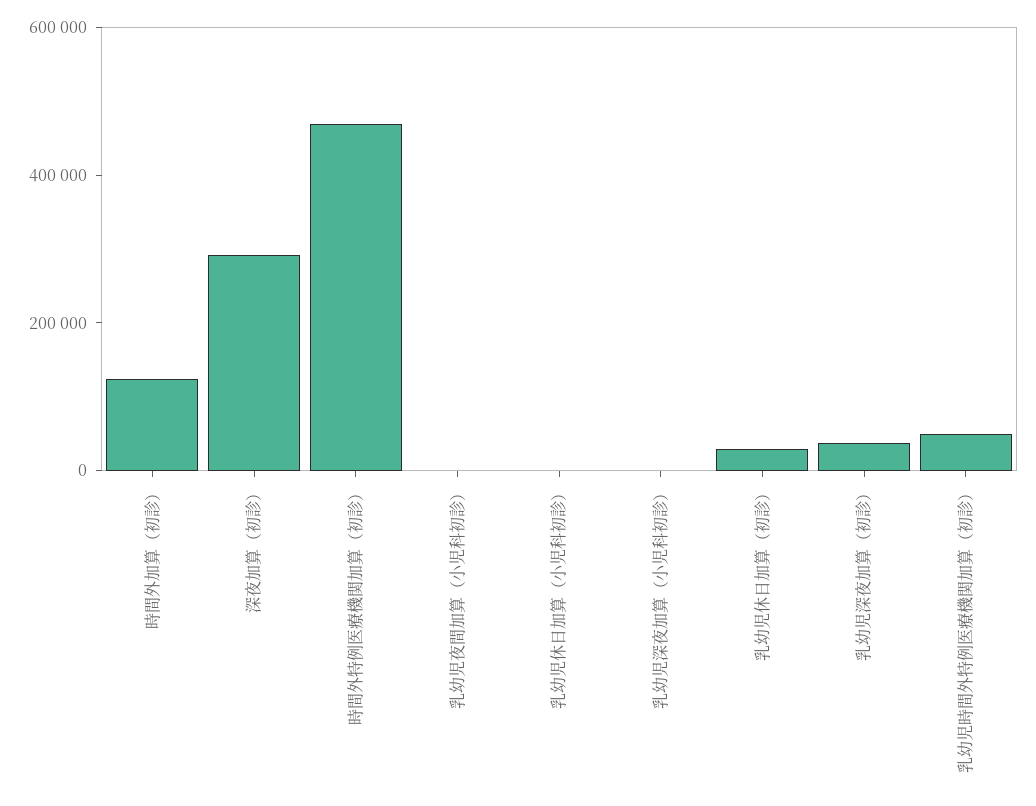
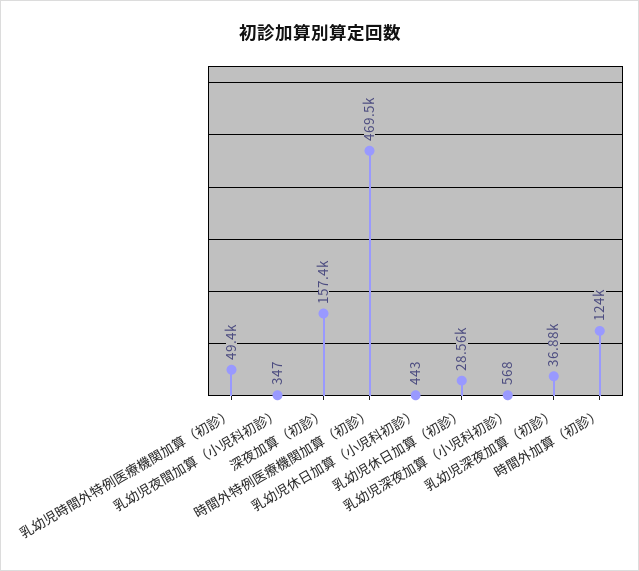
  {
    "時間外加算（初診）": 124000,
-   "深夜加算（初診）": 300000,
+   "深夜加算（初診）": 157400,
    "時間外特例医療機関加算（初診）": 469500,
    "乳幼児夜間加算（小児科初診）": 347,
    "乳幼児休日加算（小児科初診）": 443,
    "乳幼児深夜加算（小児科初診）": 568,
    "乳幼児休日加算（初診）": 28560,
    "乳幼児深夜加算（初診）": 36880,
    "乳幼児時間外特例医療機関加算（初診）": 49400
  }

